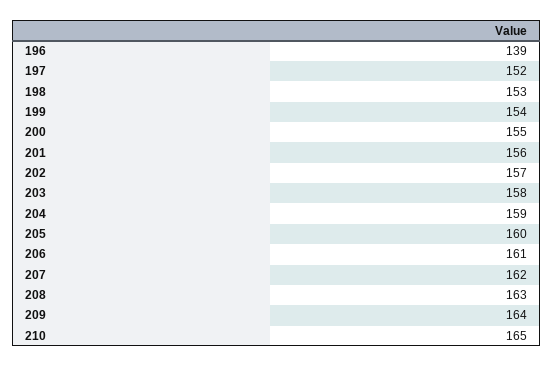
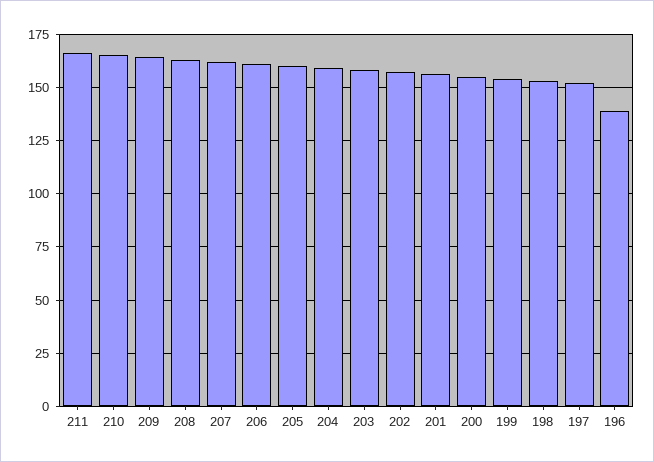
  {
    "196": 139,
    "197": 152,
    "198": 153,
    "199": 154,
    "200": 155,
    "201": 156,
    "202": 157,
    "203": 158,
    "204": 159,
    "205": 160,
    "206": 161,
    "207": 162,
    "208": 163,
    "209": 164,
-   "210": 165
+   "210": 165,
+   "211": 165
  }

